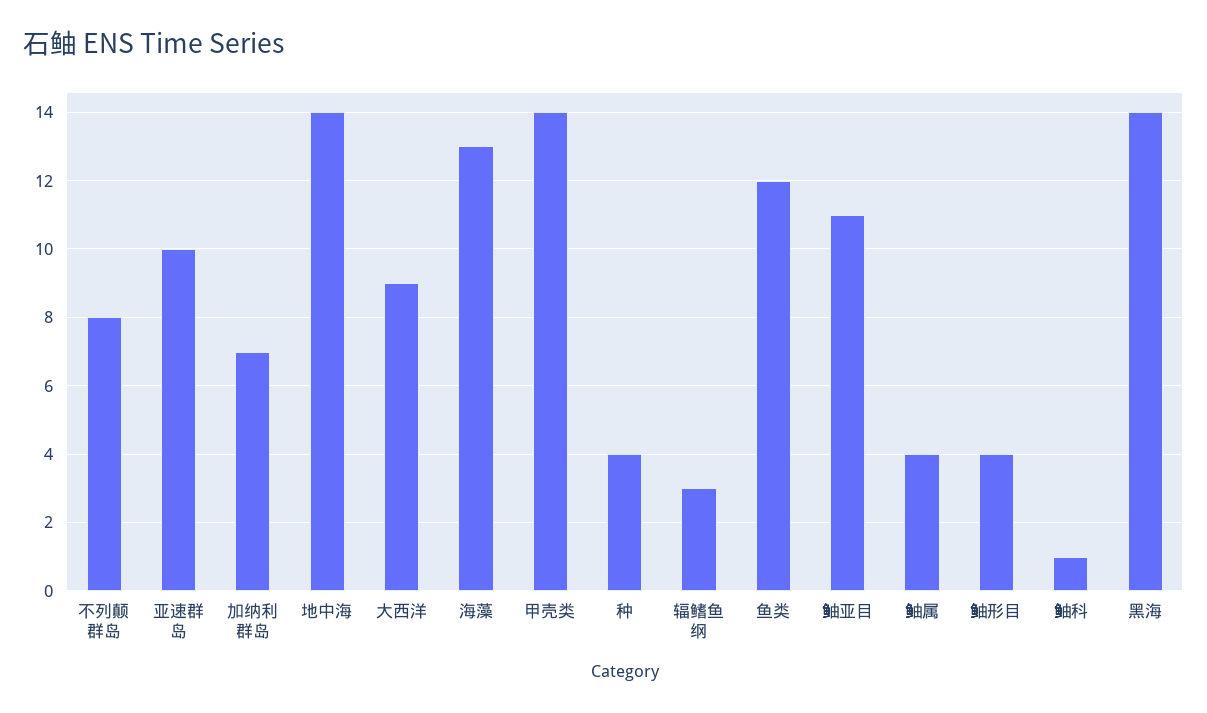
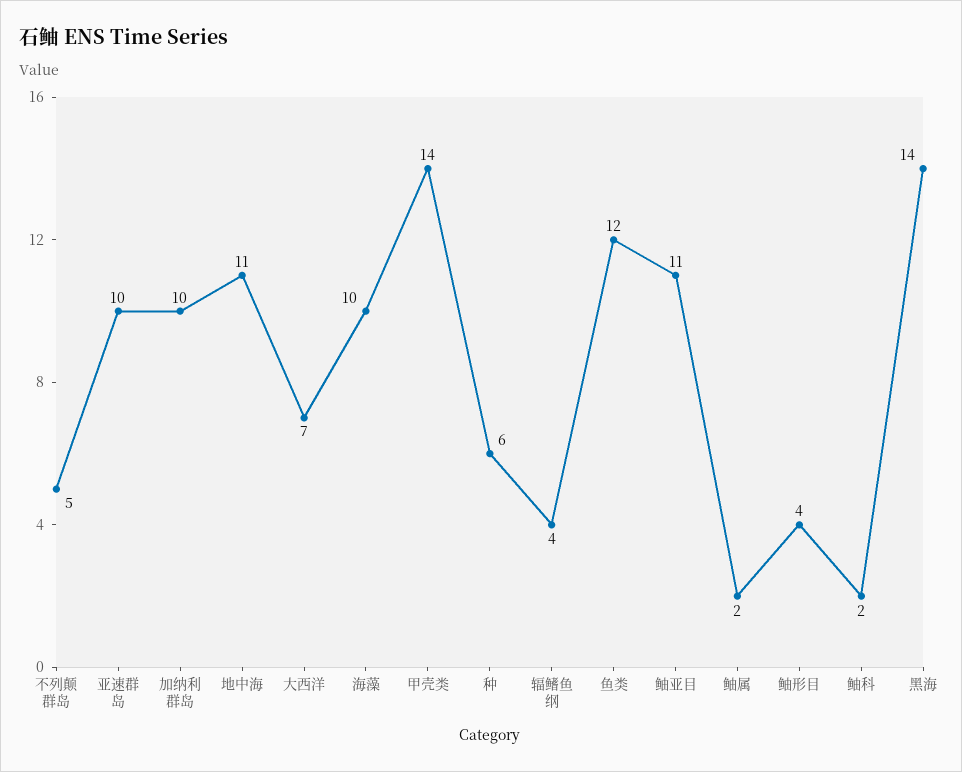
  {
-   "不列颠群岛": 8,
+   "不列颠群岛": 5,
    "亚速群岛": 10,
-   "加纳利群岛": 7,
+   "加纳利群岛": 10,
-   "地中海": 14,
+   "地中海": 11,
-   "大西洋": 9,
+   "大西洋": 7,
-   "海藻": 13,
+   "海藻": 10,
    "甲壳类": 14,
-   "种": 4,
+   "种": 6,
-   "辐鳍鱼纲": 3,
+   "辐鳍鱼纲": 4,
    "鱼类": 12,
    "鲉亚目": 11,
-   "鲉属": 4,
+   "鲉属": 2,
    "鲉形目": 4,
-   "鲉科": 1,
+   "鲉科": 2,
    "黑海": 14
  }

